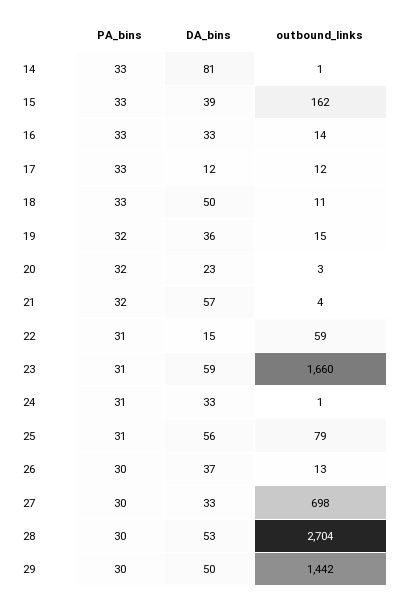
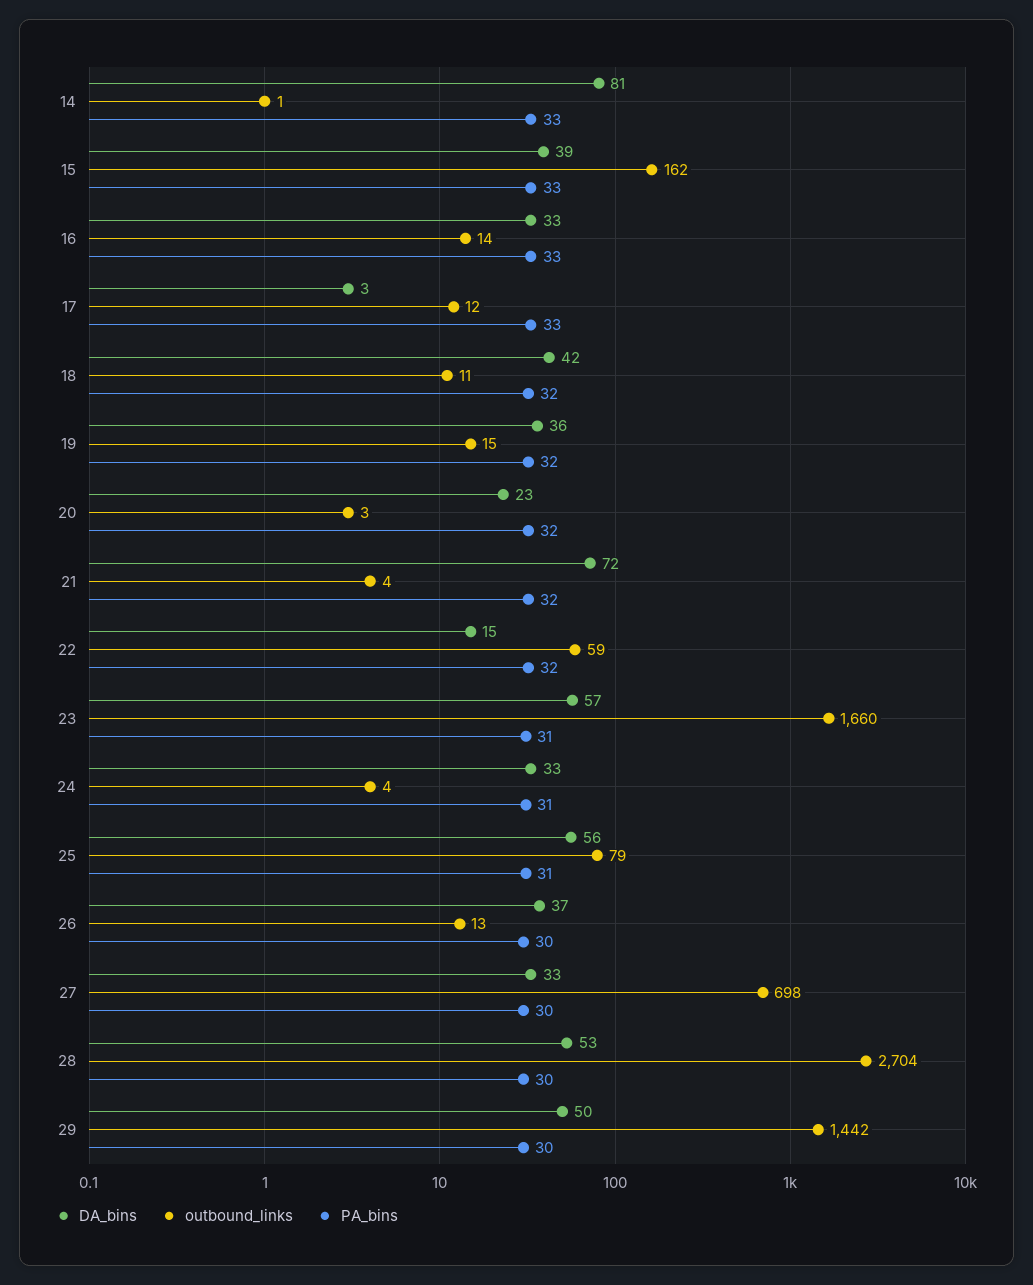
  {
    "PA_bins": {
      "14": 33,
      "15": 33,
      "16": 33,
      "17": 33,
-     "18": 33,
+     "18": 32,
      "19": 32,
      "20": 32,
      "21": 32,
-     "22": 31,
+     "22": 32,
      "23": 31,
      "24": 31,
      "25": 31,
      "26": 30,
      "27": 30,
      "28": 30,
      "29": 30
    },
    "DA_bins": {
      "14": 81,
      "15": 39,
      "16": 33,
-     "17": 12,
+     "17": 3,
-     "18": 50,
+     "18": 42,
      "19": 36,
      "20": 23,
-     "21": 57,
+     "21": 72,
      "22": 15,
-     "23": 59,
+     "23": 57,
      "24": 33,
      "25": 56,
      "26": 37,
      "27": 33,
      "28": 53,
      "29": 50
    },
    "outbound_links": {
      "14": 1,
      "15": 162,
      "16": 14,
      "17": 12,
      "18": 11,
      "19": 15,
      "20": 3,
      "21": 4,
      "22": 59,
      "23": 1660,
-     "24": 1,
+     "24": 4,
      "25": 79,
      "26": 13,
      "27": 698,
      "28": 2704,
      "29": 1442
    }
  }

